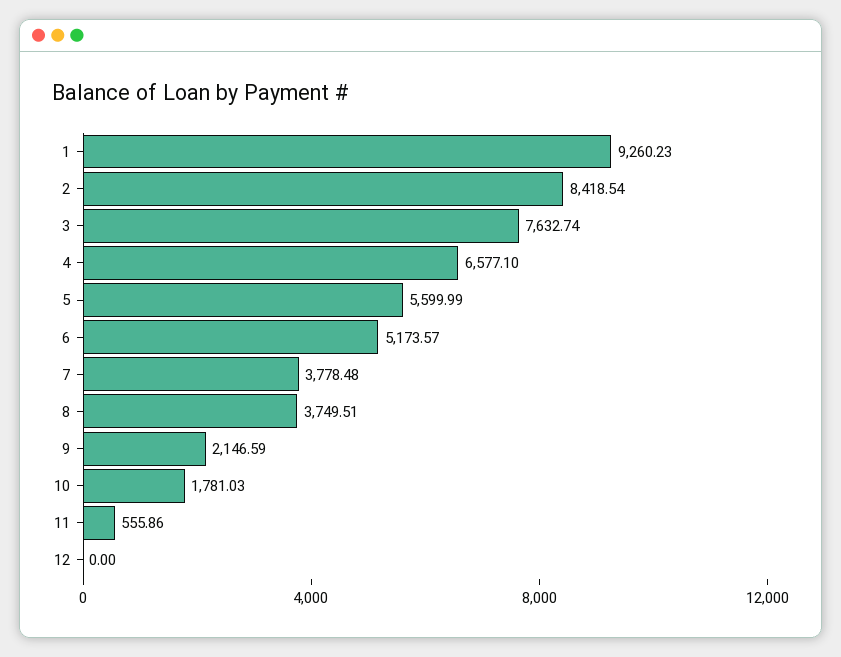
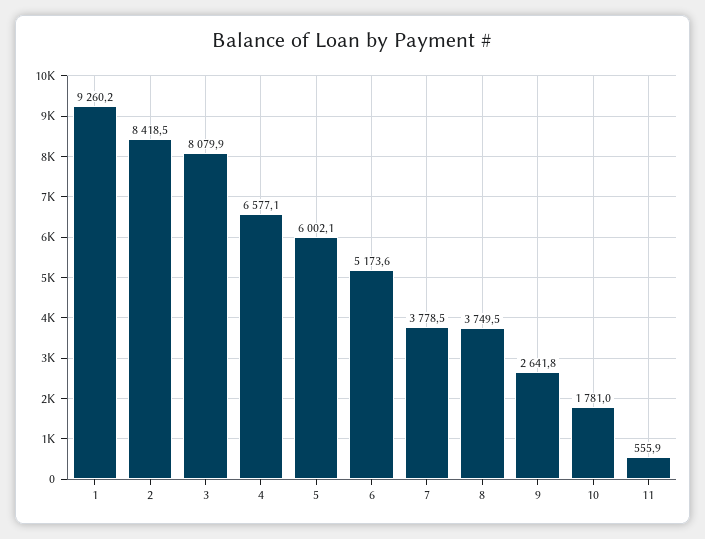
  {
    "1": 9260.23,
    "2": 8418.54,
-   "3": 7632.74,
+   "3": 8079.9,
    "4": 6577.1,
-   "5": 5599.99,
+   "5": 6002.1,
    "6": 5173.57,
    "7": 3778.48,
    "8": 3749.51,
-   "9": 2146.59,
+   "9": 2641.8,
    "10": 1781.03,
-   "11": 555.86,
+   "11": 555.86
-   "12": 0
  }

